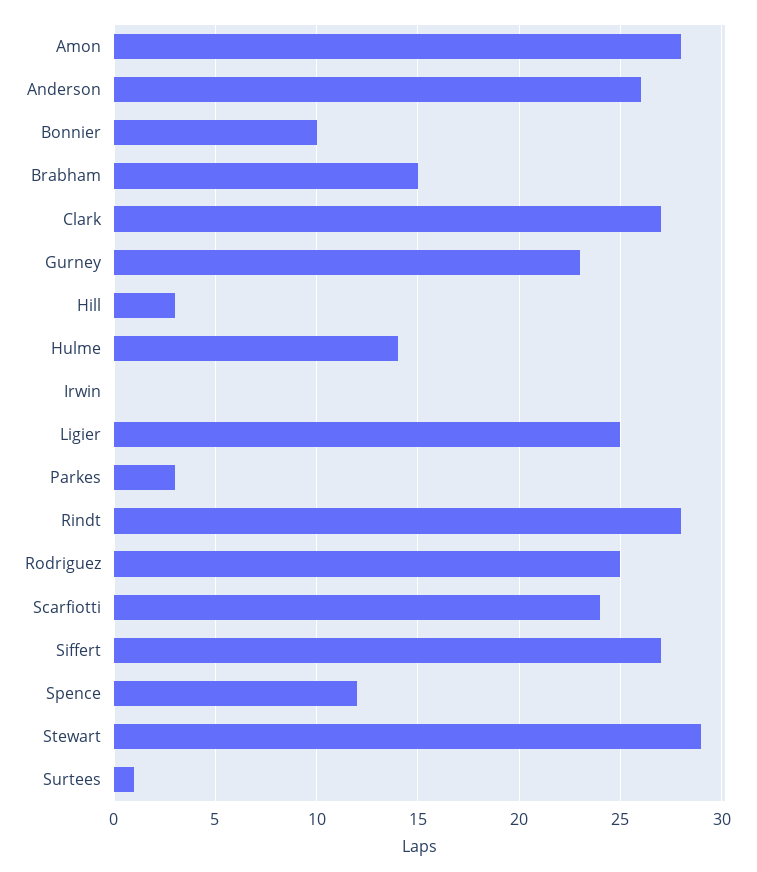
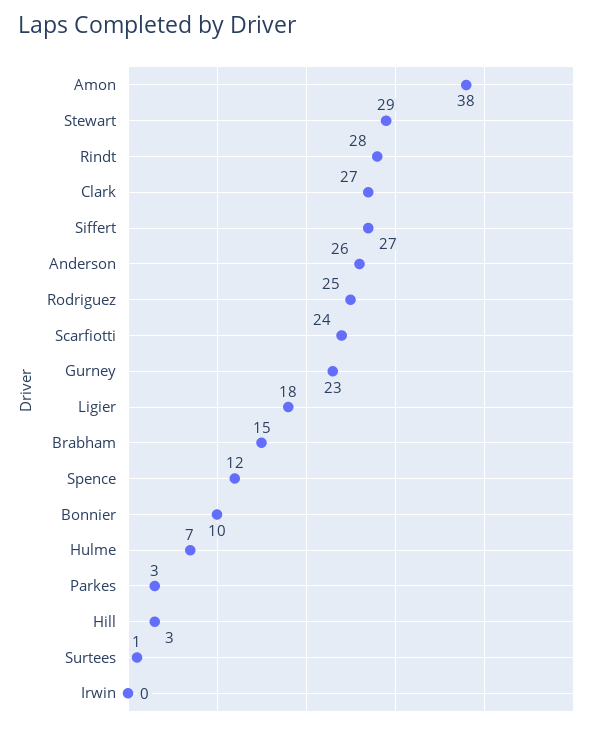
  {
-   "Amon": 28,
+   "Amon": 38,
    "Anderson": 26,
    "Bonnier": 10,
    "Brabham": 15,
    "Clark": 27,
    "Gurney": 23,
    "Hill": 3,
-   "Hulme": 14,
+   "Hulme": 7,
    "Irwin": 0,
-   "Ligier": 25,
+   "Ligier": 18,
    "Parkes": 3,
    "Rindt": 28,
    "Rodriguez": 25,
    "Scarfiotti": 24,
    "Siffert": 27,
    "Spence": 12,
    "Stewart": 29,
    "Surtees": 1
  }

